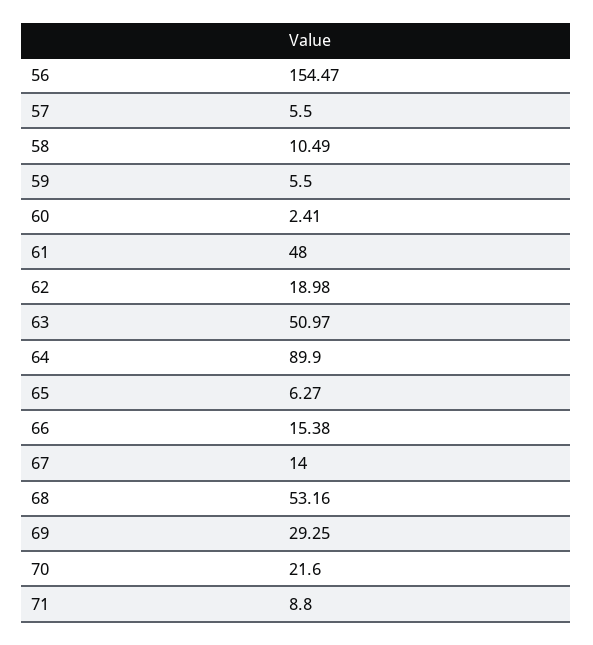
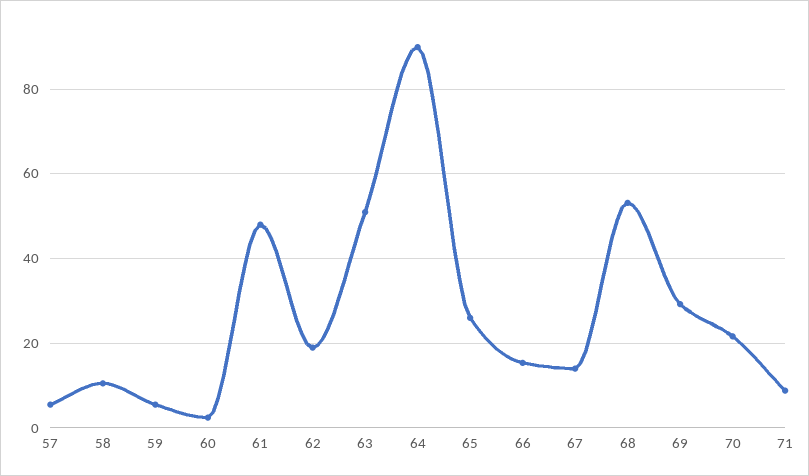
  {
-   "56": 154.47,
    "57": 5.5,
    "58": 10.49,
    "59": 5.5,
    "60": 2.41,
    "61": 48,
    "62": 18.98,
    "63": 50.97,
    "64": 89.9,
-   "65": 6.27,
+   "65": 26,
    "66": 15.38,
    "67": 14,
    "68": 53.16,
    "69": 29.25,
    "70": 21.6,
    "71": 8.8
  }

